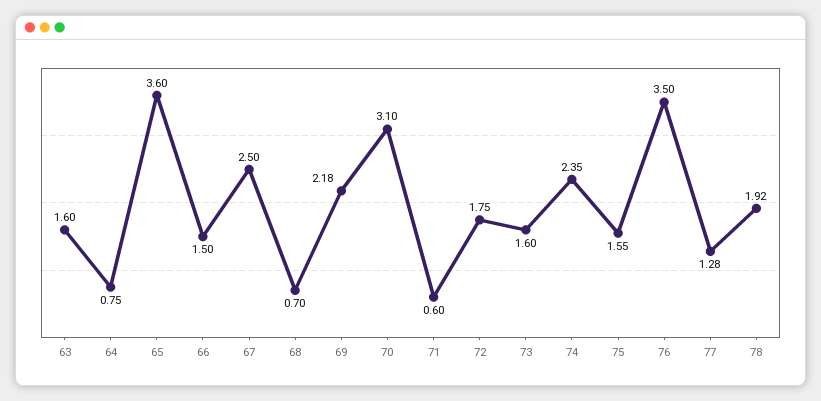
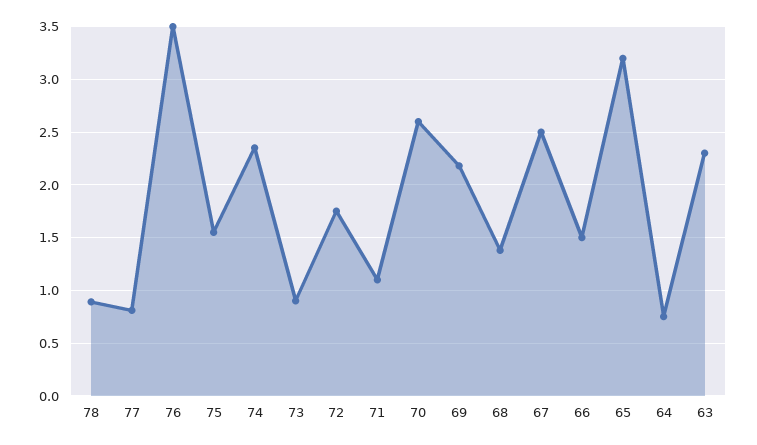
  {
-   "63": 1.6,
+   "63": 2.3,
    "64": 0.75,
-   "65": 3.6,
+   "65": 3.2,
    "66": 1.5,
    "67": 2.5,
-   "68": 0.7,
+   "68": 1.4,
    "69": 2.18,
-   "70": 3.1,
+   "70": 2.6,
-   "71": 0.6,
+   "71": 1.1,
    "72": 1.75,
-   "73": 1.6,
+   "73": 0.9,
    "74": 2.35,
    "75": 1.55,
    "76": 3.5,
-   "77": 1.28,
+   "77": 0.8,
-   "78": 1.92
+   "78": 0.9
  }

